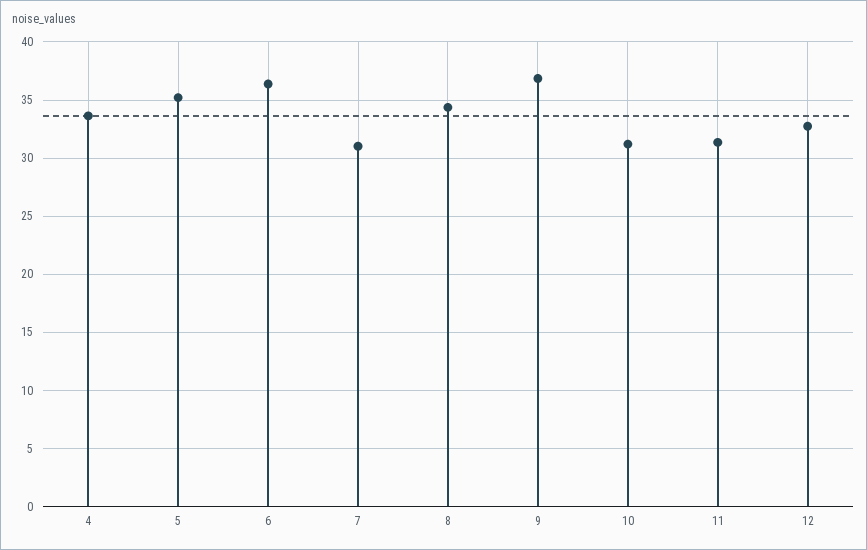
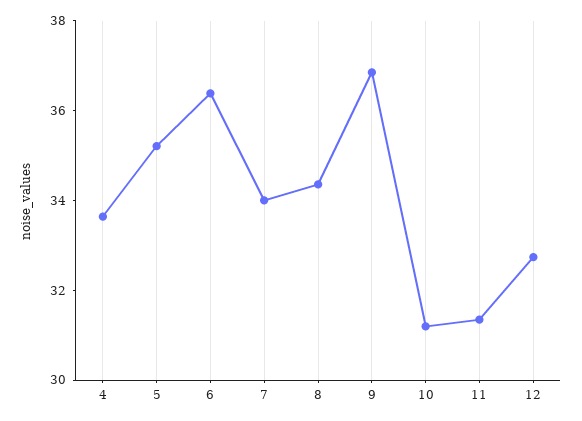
  {
    "4": 33.5,
    "5": 35,
    "6": 36.5,
-   "7": 31,
+   "7": 34,
    "8": 34.5,
    "9": 37,
    "10": 31,
    "11": 31.5,
    "12": 32.5
  }

